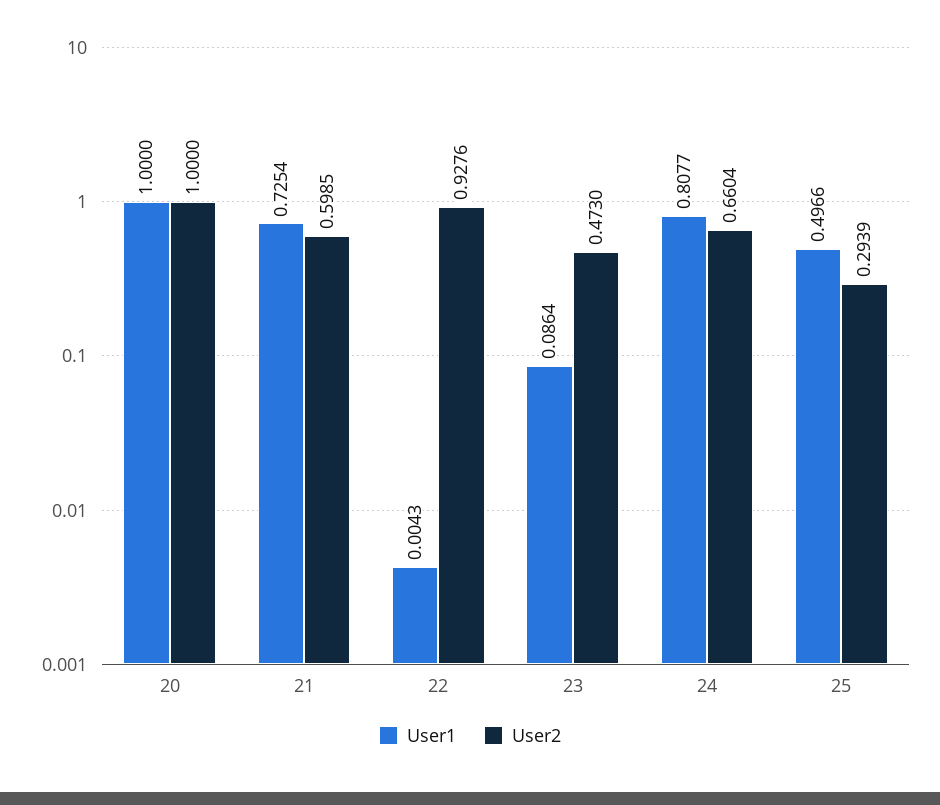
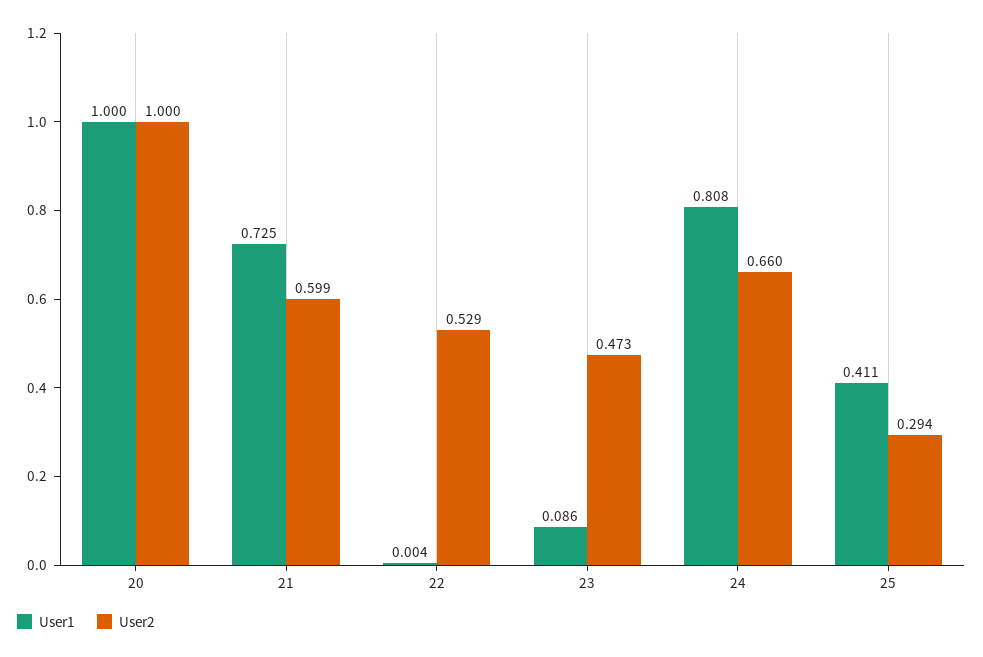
  {
    "User1": {
      "20": 1,
      "21": 0.7254,
      "22": 0.0043,
      "23": 0.0864,
      "24": 0.8077,
-     "25": 0.4966
+     "25": 0.411
    },
    "User2": {
      "20": 1,
      "21": 0.5985,
-     "22": 0.9276,
+     "22": 0.529,
      "23": 0.473,
      "24": 0.6604,
      "25": 0.2939
    }
  }

